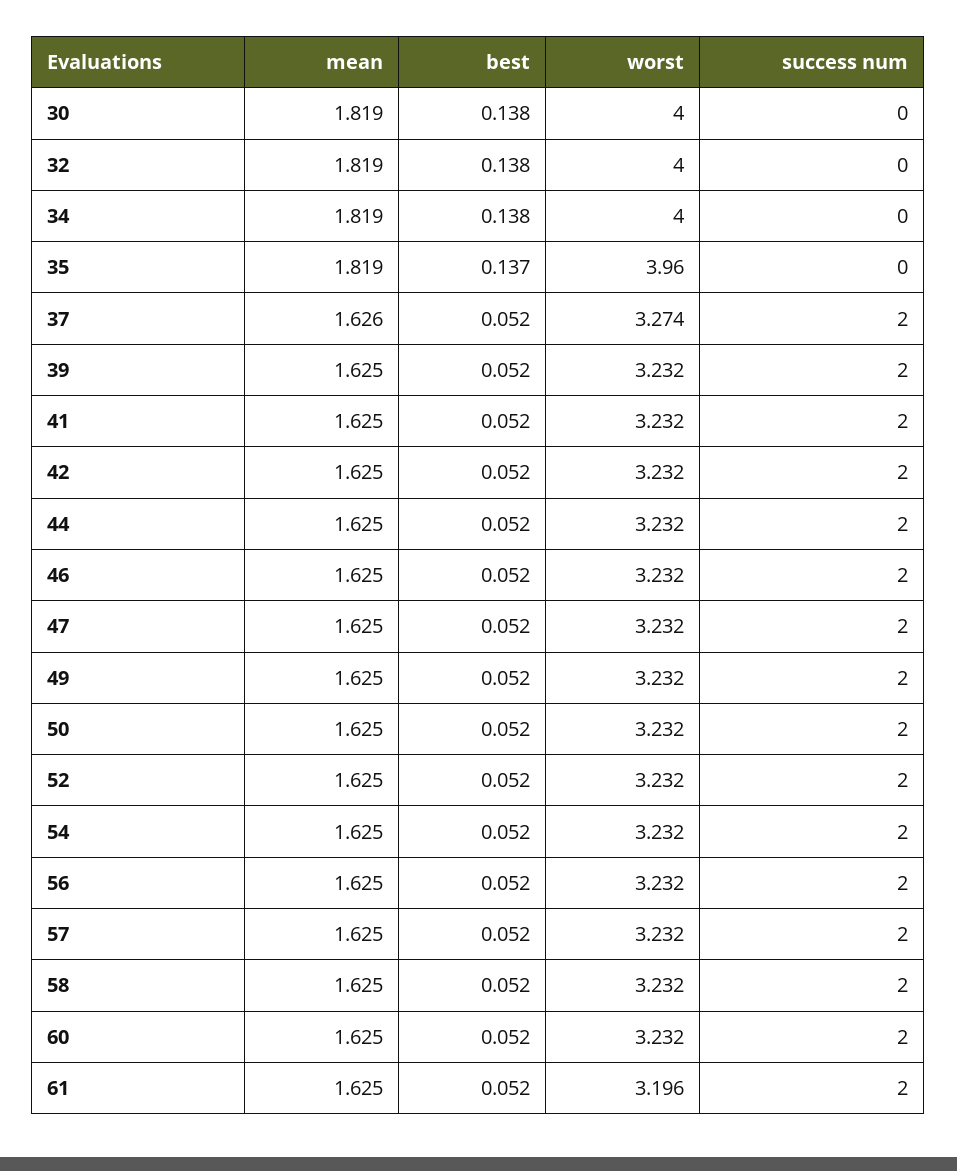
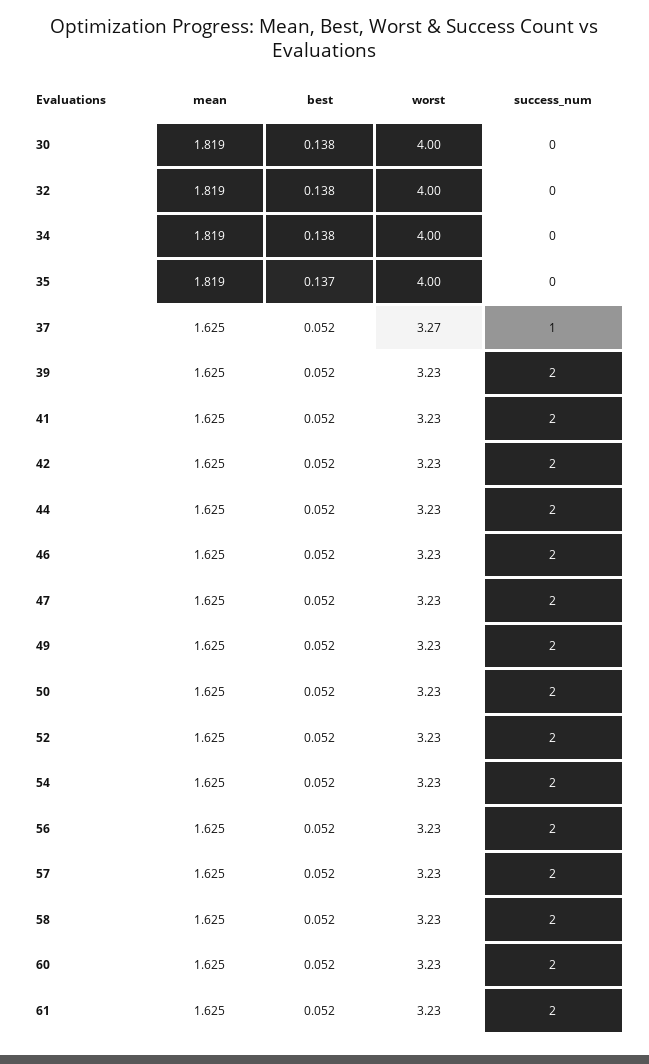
  {
    "mean": {
      "30": 1.819,
      "32": 1.819,
      "34": 1.819,
      "35": 1.819,
-     "37": 1.626,
+     "37": 1.625,
      "39": 1.625,
      "41": 1.625,
      "42": 1.625,
      "44": 1.625,
      "46": 1.625,
      "47": 1.625,
      "49": 1.625,
      "50": 1.625,
      "52": 1.625,
      "54": 1.625,
      "56": 1.625,
      "57": 1.625,
      "58": 1.625,
      "60": 1.625,
      "61": 1.625
    },
    "best": {
      "30": 0.138,
      "32": 0.138,
      "34": 0.138,
      "35": 0.137,
      "37": 0.052,
      "39": 0.052,
      "41": 0.052,
      "42": 0.052,
      "44": 0.052,
      "46": 0.052,
      "47": 0.052,
      "49": 0.052,
      "50": 0.052,
      "52": 0.052,
      "54": 0.052,
      "56": 0.052,
      "57": 0.052,
      "58": 0.052,
      "60": 0.052,
      "61": 0.052
    },
    "worst": {
      "30": 4,
      "32": 4,
      "34": 4,
-     "35": 3.96,
+     "35": 4,
      "37": 3.274,
      "39": 3.232,
      "41": 3.232,
      "42": 3.232,
      "44": 3.232,
      "46": 3.232,
      "47": 3.232,
      "49": 3.232,
      "50": 3.232,
      "52": 3.232,
      "54": 3.232,
      "56": 3.232,
      "57": 3.232,
      "58": 3.232,
      "60": 3.232,
-     "61": 3.196
+     "61": 3.23
    },
    "success num": {
      "30": 0,
      "32": 0,
      "34": 0,
      "35": 0,
-     "37": 2,
+     "37": 1,
      "39": 2,
      "41": 2,
      "42": 2,
      "44": 2,
      "46": 2,
      "47": 2,
      "49": 2,
      "50": 2,
      "52": 2,
      "54": 2,
      "56": 2,
      "57": 2,
      "58": 2,
      "60": 2,
      "61": 2
    }
  }

